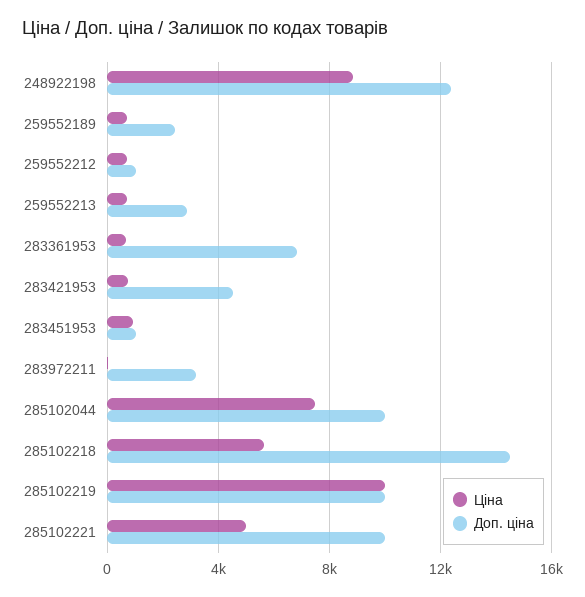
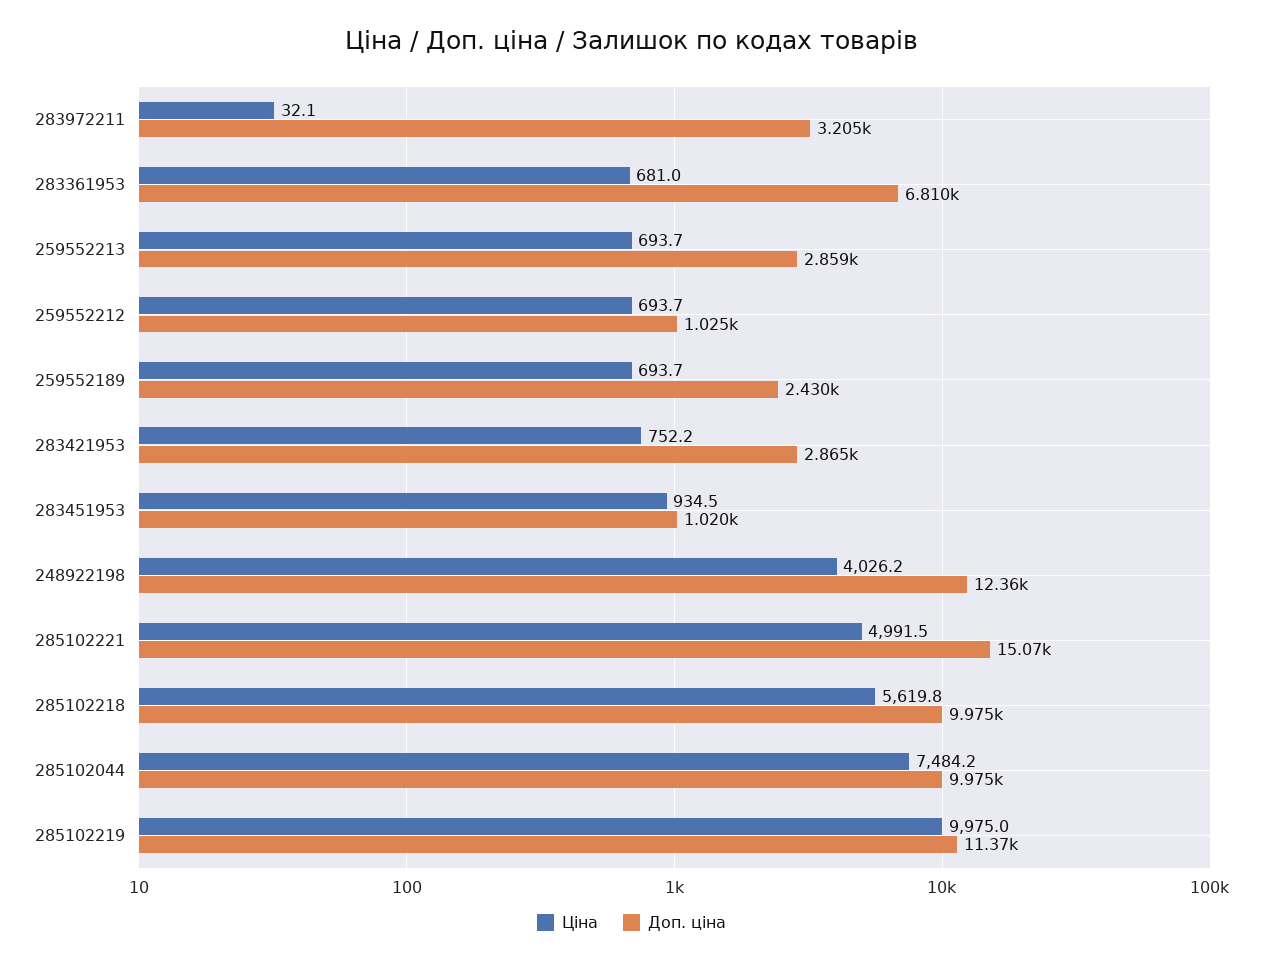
  {
    "Ціна": {
-     "248922198": 9000,
+     "248922198": 4026.2,
      "259552189": 693.7,
      "259552212": 693.7,
      "259552213": 693.7,
      "283361953": 681,
      "283421953": 752.2,
      "283451953": 934.5,
      "283972211": 32.1,
      "285102044": 7484.2,
      "285102218": 5619.8,
      "285102219": 9975,
      "285102221": 4991.5
    },
    "Доп. ціна": {
      "248922198": 12360,
      "259552189": 2430,
      "259552212": 1025,
      "259552213": 2859,
      "283361953": 6810,
-     "283421953": 4500,
+     "283421953": 2865,
      "283451953": 1020,
      "283972211": 3205,
      "285102044": 9975,
-     "285102218": 14500,
+     "285102218": 9975,
-     "285102219": 10000,
+     "285102219": 11370,
-     "285102221": 10000
+     "285102221": 15070
    }
  }

